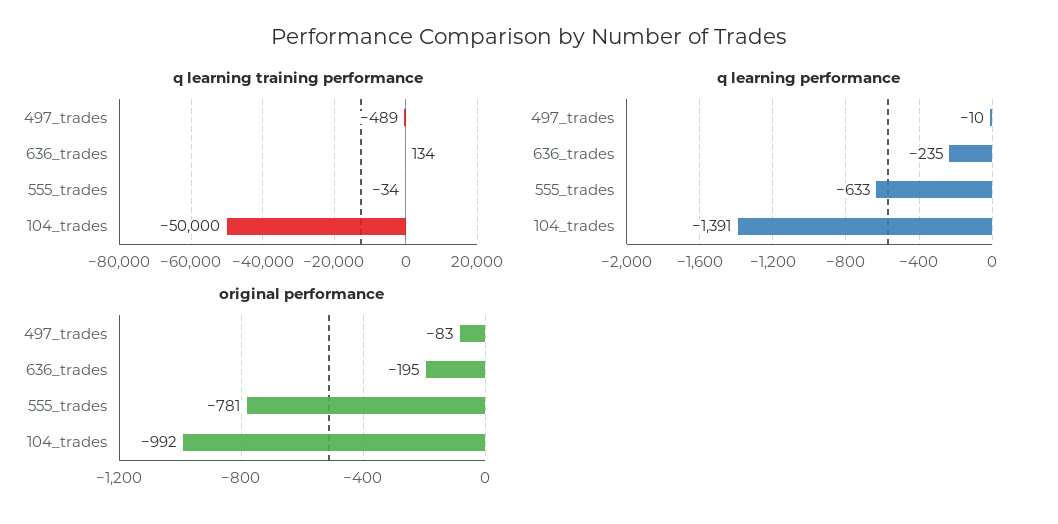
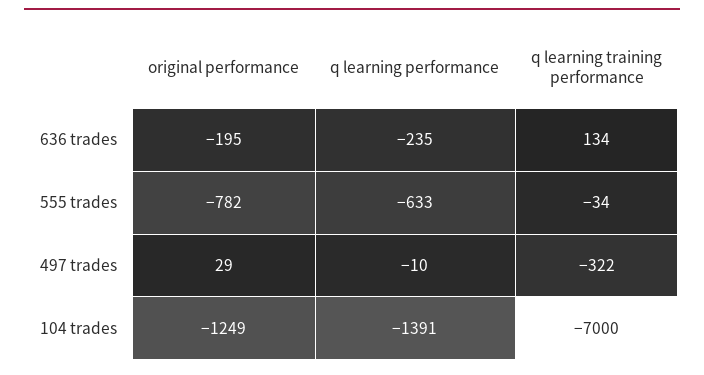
  {
    "q learning training performance": {
-     "497_trades": -489,
+     "497_trades": -322,
      "636_trades": 134,
      "555_trades": -34,
-     "104_trades": -50000
+     "104_trades": -7000
    },
    "q learning performance": {
      "497_trades": -10,
      "636_trades": -235,
      "555_trades": -633,
      "104_trades": -1391
    },
    "original performance": {
-     "497_trades": -83,
+     "497_trades": 29,
      "636_trades": -195,
-     "555_trades": -781,
+     "555_trades": -782,
-     "104_trades": -992
+     "104_trades": -1249
    }
  }

